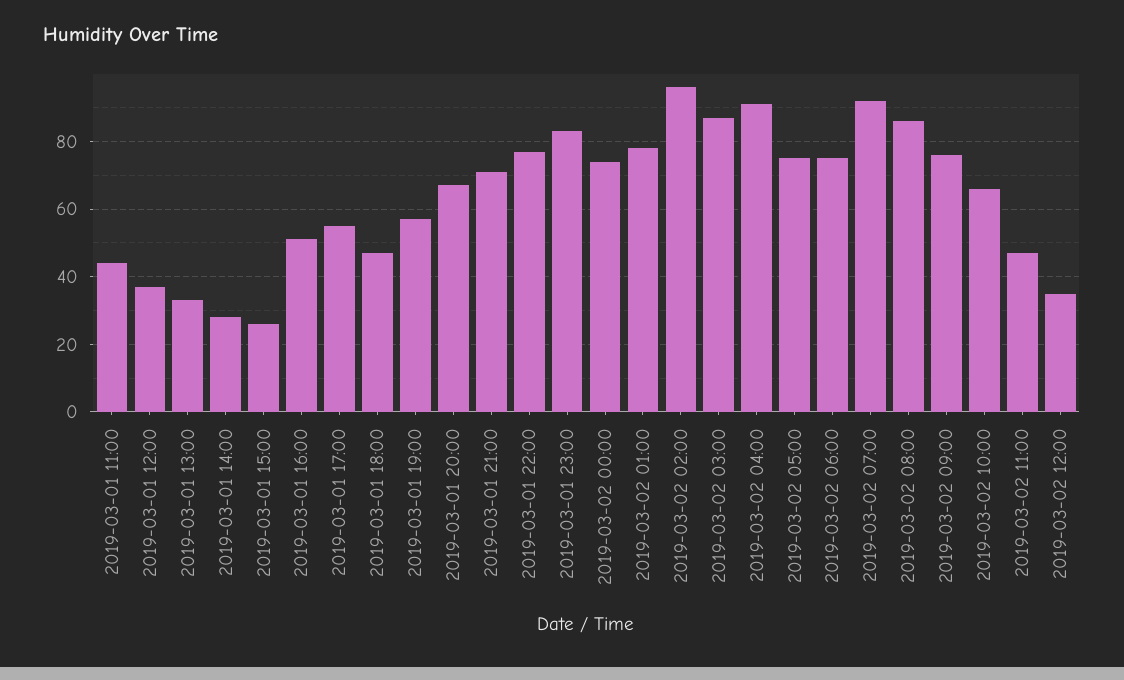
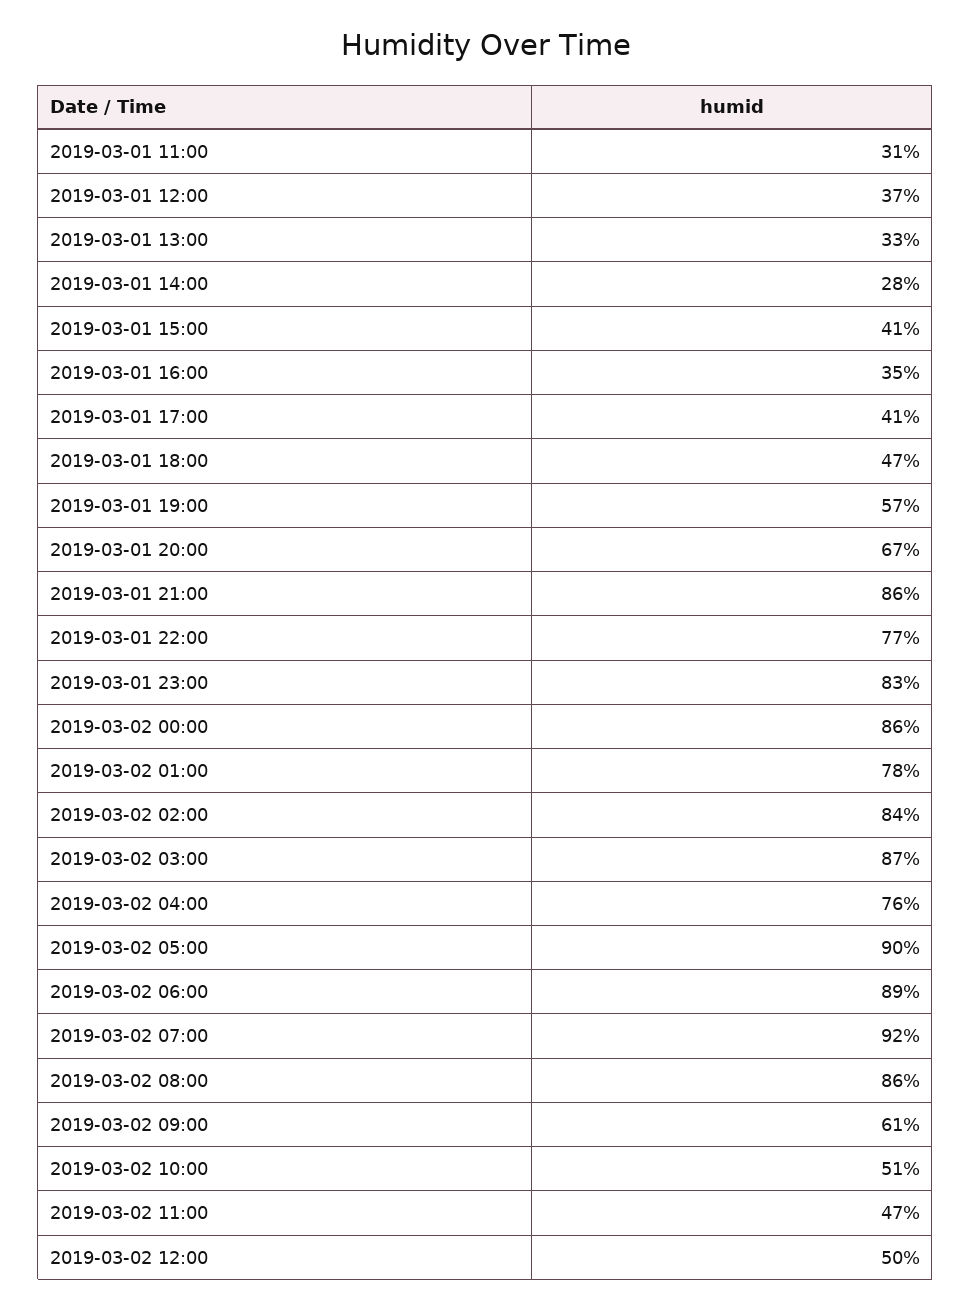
  {
-   "2019-03-01 11:00": 45,
+   "2019-03-01 11:00": 31,
    "2019-03-01 12:00": 37,
    "2019-03-01 13:00": 33,
    "2019-03-01 14:00": 28,
-   "2019-03-01 15:00": 25,
+   "2019-03-01 15:00": 41,
-   "2019-03-01 16:00": 50,
+   "2019-03-01 16:00": 35,
-   "2019-03-01 17:00": 55,
+   "2019-03-01 17:00": 41,
    "2019-03-01 18:00": 47,
    "2019-03-01 19:00": 57,
    "2019-03-01 20:00": 67,
-   "2019-03-01 21:00": 70,
+   "2019-03-01 21:00": 86,
    "2019-03-01 22:00": 77,
    "2019-03-01 23:00": 83,
-   "2019-03-02 00:00": 75,
+   "2019-03-02 00:00": 86,
    "2019-03-02 01:00": 78,
-   "2019-03-02 02:00": 95,
+   "2019-03-02 02:00": 84,
    "2019-03-02 03:00": 87,
-   "2019-03-02 04:00": 90,
+   "2019-03-02 04:00": 76,
-   "2019-03-02 05:00": 75,
+   "2019-03-02 05:00": 90,
-   "2019-03-02 06:00": 75,
+   "2019-03-02 06:00": 89,
    "2019-03-02 07:00": 92,
    "2019-03-02 08:00": 86,
-   "2019-03-02 09:00": 75,
+   "2019-03-02 09:00": 61,
-   "2019-03-02 10:00": 65,
+   "2019-03-02 10:00": 51,
    "2019-03-02 11:00": 47,
-   "2019-03-02 12:00": 35
+   "2019-03-02 12:00": 50
  }

